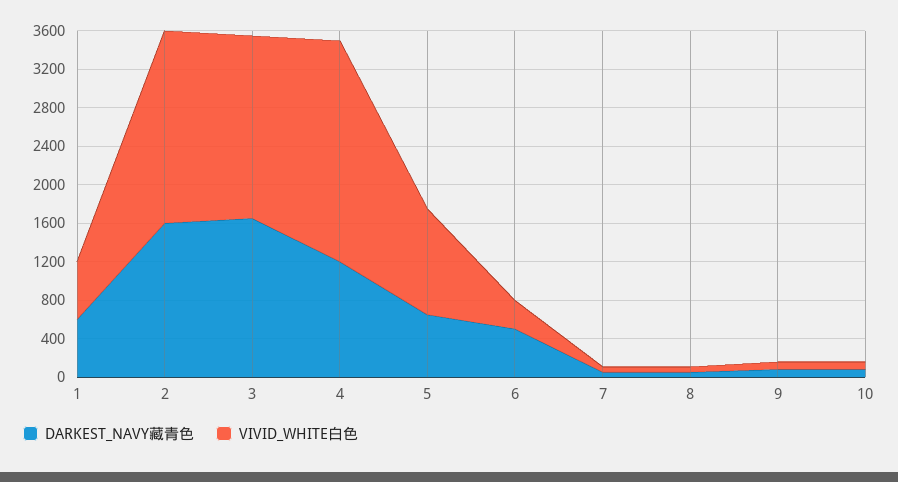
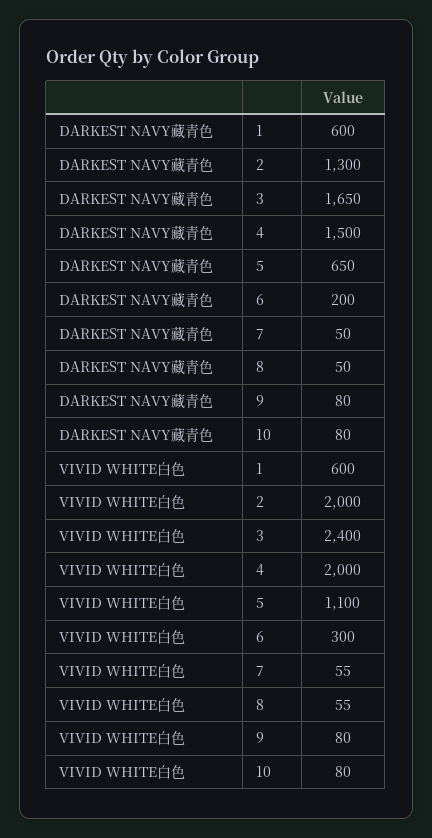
  {
    "DARKEST_NAVY藏青色": {
      "1": 600,
-     "2": 1600,
+     "2": 1300,
      "3": 1650,
-     "4": 1200,
+     "4": 1500,
      "5": 650,
-     "6": 500,
+     "6": 200,
      "7": 50,
      "8": 50,
      "9": 80,
      "10": 80
    },
    "VIVID_WHITE白色": {
      "1": 600,
      "2": 2000,
-     "3": 1900,
+     "3": 2400,
-     "4": 2300,
+     "4": 2000,
      "5": 1100,
      "6": 300,
      "7": 55,
      "8": 55,
      "9": 80,
      "10": 80
    }
  }

